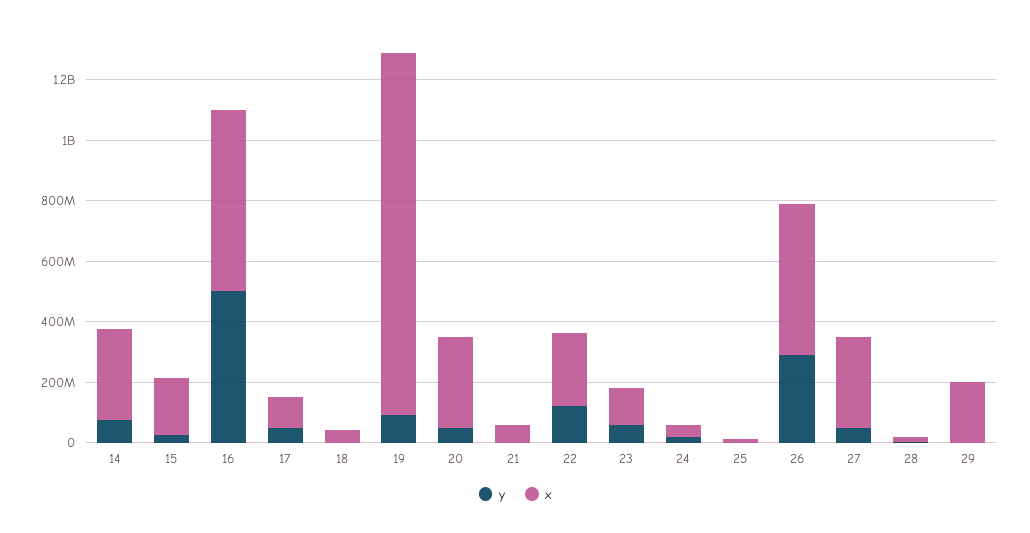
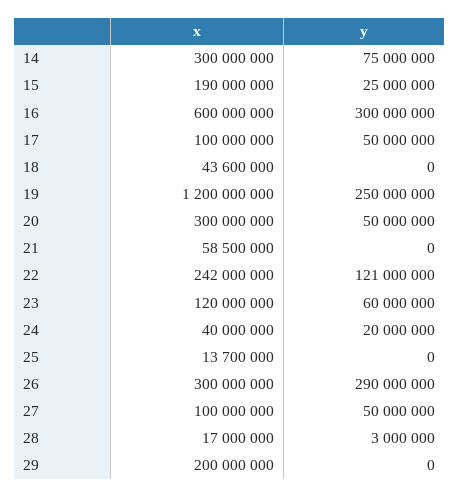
  {
    "y": {
      "14": 75000000,
      "15": 25000000,
-     "16": 500000000,
+     "16": 300000000,
      "17": 50000000,
      "18": 0,
-     "19": 100000000,
+     "19": 250000000,
      "20": 50000000,
      "21": 0,
      "22": 121000000,
      "23": 60000000,
      "24": 20000000,
      "25": 0,
      "26": 290000000,
      "27": 50000000,
      "28": 3000000,
      "29": 0
    },
    "x": {
      "14": 300000000,
      "15": 190000000,
      "16": 600000000,
      "17": 100000000,
      "18": 43600000,
      "19": 1200000000,
      "20": 300000000,
      "21": 58500000,
      "22": 242000000,
      "23": 120000000,
      "24": 40000000,
      "25": 13700000,
-     "26": 500000000,
+     "26": 300000000,
-     "27": 300000000,
+     "27": 100000000,
      "28": 17000000,
      "29": 200000000
    }
  }

